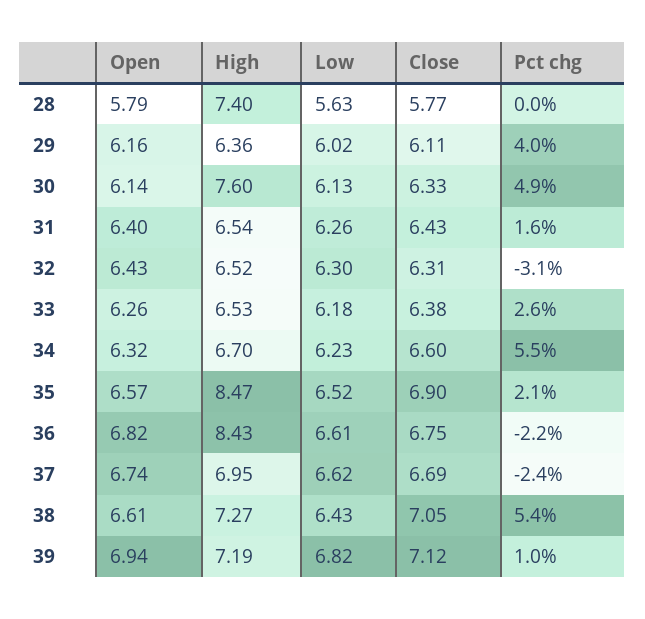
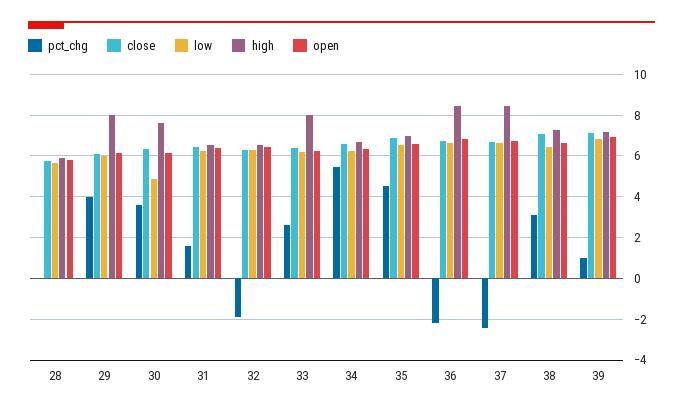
  {
    "Open": {
      "28": 5.79,
      "29": 6.16,
      "30": 6.14,
      "31": 6.4,
      "32": 6.43,
      "33": 6.26,
      "34": 6.32,
      "35": 6.57,
      "36": 6.82,
      "37": 6.74,
      "38": 6.61,
      "39": 6.94
    },
    "High": {
-     "28": 7.4,
+     "28": 6,
-     "29": 6.36,
+     "29": 8,
      "30": 7.6,
      "31": 6.54,
      "32": 6.52,
-     "33": 6.53,
+     "33": 8,
      "34": 6.7,
-     "35": 8.47,
+     "35": 7,
      "36": 8.43,
-     "37": 6.95,
+     "37": 8.5,
      "38": 7.27,
      "39": 7.19
    },
    "Low": {
      "28": 5.63,
      "29": 6.02,
-     "30": 6.13,
+     "30": 5,
      "31": 6.26,
      "32": 6.3,
      "33": 6.18,
      "34": 6.23,
      "35": 6.52,
      "36": 6.61,
      "37": 6.62,
      "38": 6.43,
      "39": 6.82
    },
    "Close": {
      "28": 5.77,
      "29": 6.11,
      "30": 6.33,
      "31": 6.43,
      "32": 6.31,
      "33": 6.38,
      "34": 6.6,
      "35": 6.9,
      "36": 6.75,
      "37": 6.69,
      "38": 7.05,
      "39": 7.12
    },
    "Pct chg": {
      "28": 0,
      "29": 4,
-     "30": 4.9,
+     "30": 3.5,
      "31": 1.6,
-     "32": -3.1,
+     "32": -2,
      "33": 2.6,
      "34": 5.5,
-     "35": 2.1,
+     "35": 4.5,
      "36": -2.2,
      "37": -2.4,
-     "38": 5.4,
+     "38": 3,
      "39": 1
    }
  }

